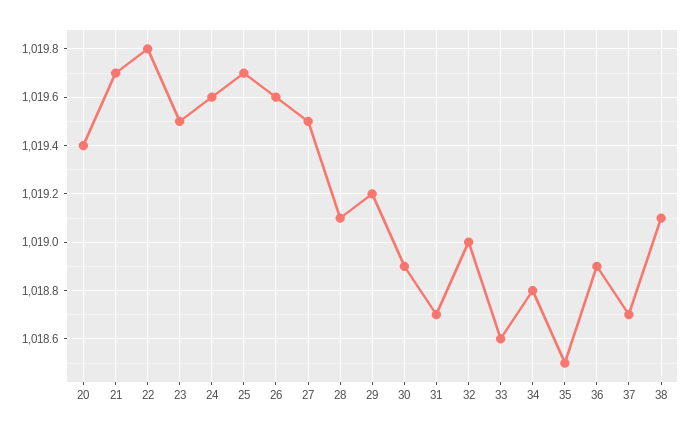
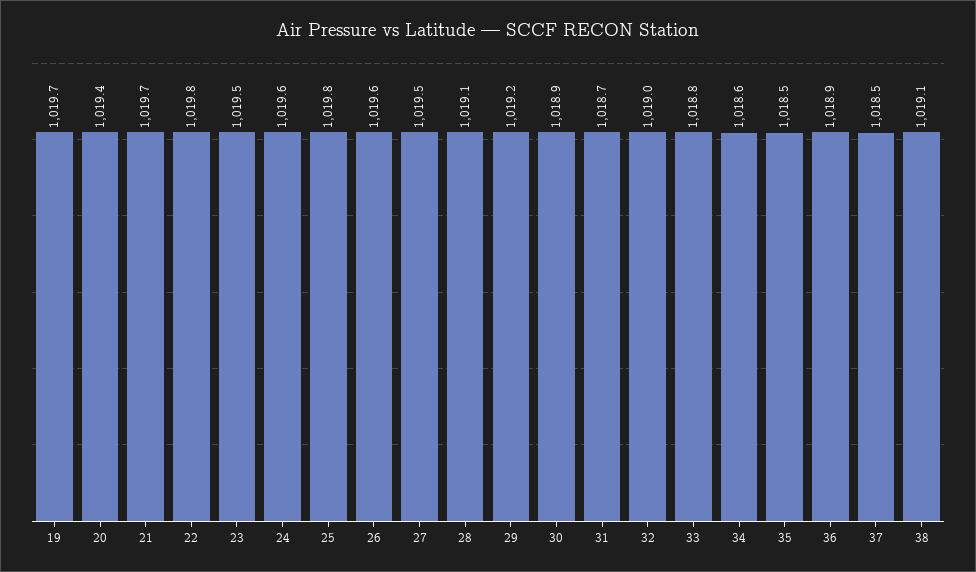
  {
    "20": 1019.4,
    "21": 1019.7,
    "22": 1019.8,
    "23": 1019.5,
    "24": 1019.6,
-   "25": 1019.7,
+   "25": 1019.8,
    "26": 1019.6,
    "27": 1019.5,
    "28": 1019.1,
    "29": 1019.2,
    "30": 1018.9,
    "31": 1018.7,
    "32": 1019,
-   "33": 1018.6,
+   "33": 1018.8,
-   "34": 1018.8,
+   "34": 1018.6,
    "35": 1018.5,
    "36": 1018.9,
-   "37": 1018.7,
+   "37": 1018.5,
-   "38": 1019.1
+   "38": 1019.1,
+   "19": 1019.7
  }

